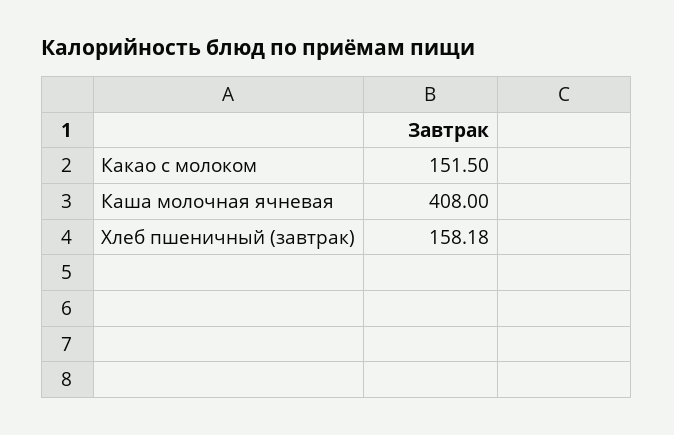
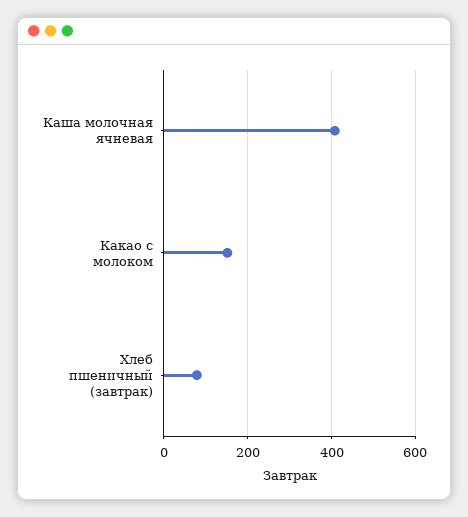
  {
    "Какао с молоком": 151.5,
    "Каша молочная ячневая": 408,
-   "Хлеб пшеничный (завтрак)": 158.18
+   "Хлеб пшеничный (завтрак)": 80
  }

